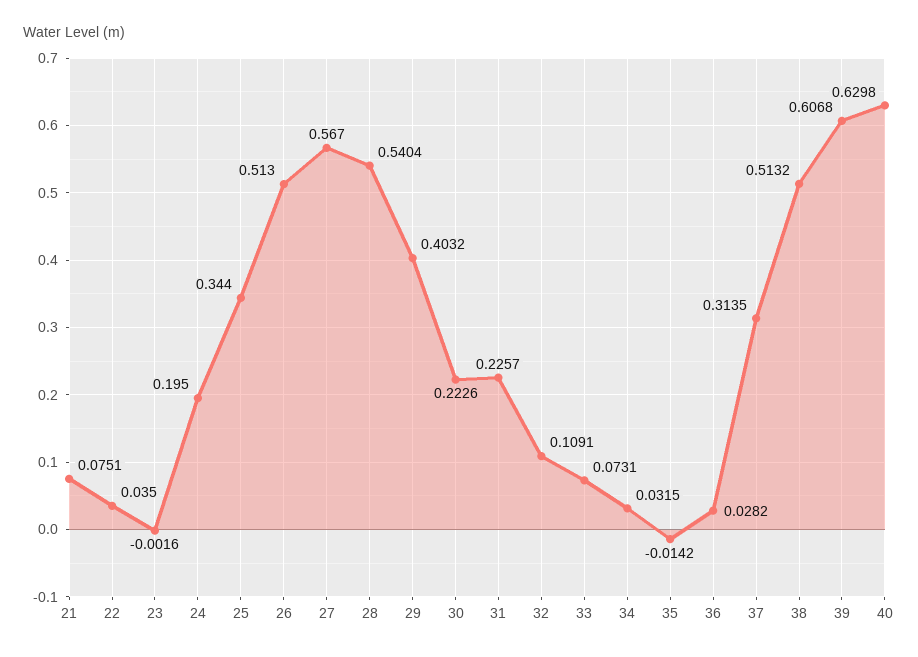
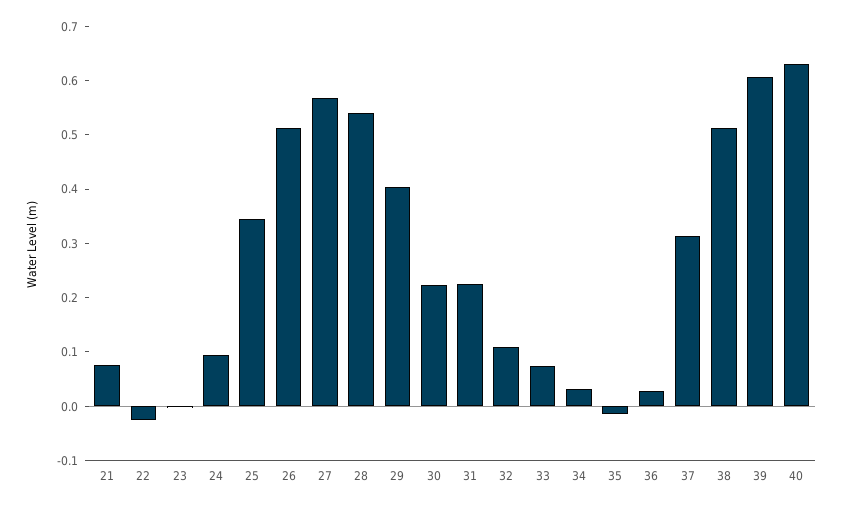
  {
    "21": 0.0751,
-   "22": 0.035,
+   "22": -0.02,
    "23": -0.0016,
-   "24": 0.195,
+   "24": 0.1,
    "25": 0.344,
    "26": 0.513,
    "27": 0.567,
    "28": 0.5404,
    "29": 0.4032,
    "30": 0.2226,
    "31": 0.2257,
    "32": 0.1091,
    "33": 0.0731,
    "34": 0.0315,
    "35": -0.0142,
    "36": 0.0282,
    "37": 0.3135,
    "38": 0.5132,
    "39": 0.6068,
    "40": 0.6298
  }

